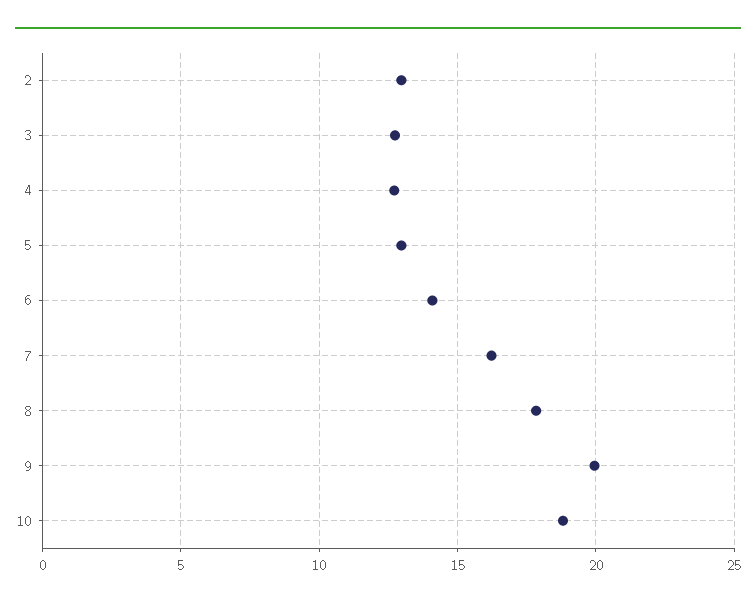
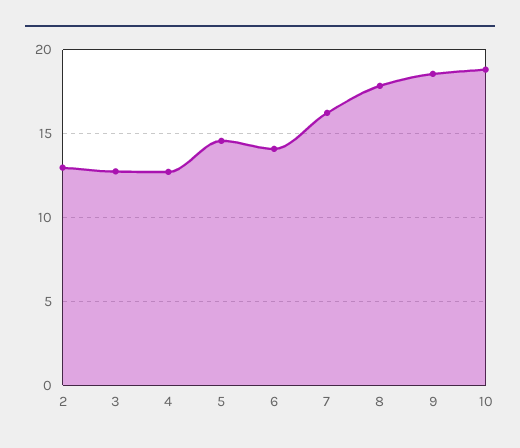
  {
    "2": 13,
    "3": 12.5,
    "4": 12.5,
-   "5": 13,
+   "5": 14.5,
    "6": 14,
    "7": 16,
    "8": 18,
-   "9": 20,
+   "9": 18.5,
    "10": 19
  }

